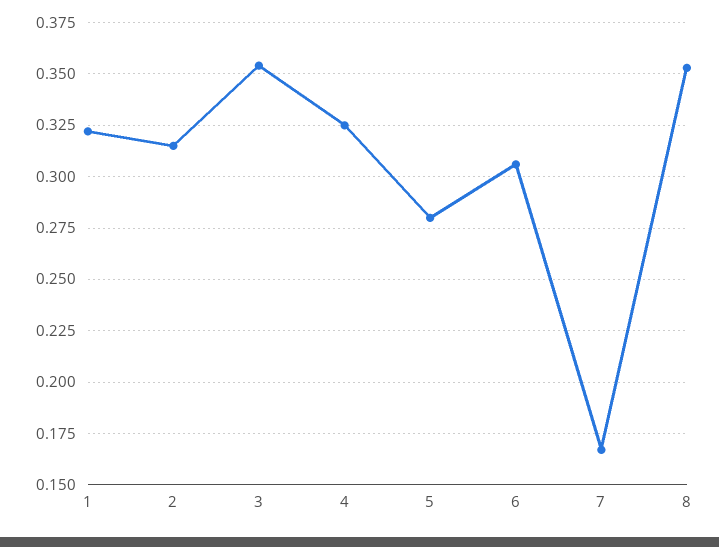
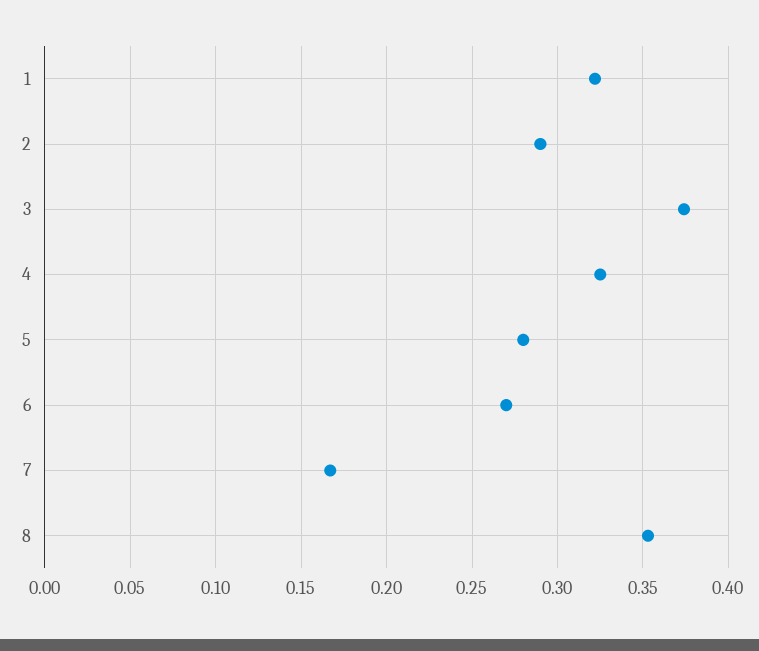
  {
    "1": 0.32,
-   "2": 0.315,
+   "2": 0.29,
-   "3": 0.355,
+   "3": 0.375,
    "4": 0.325,
    "5": 0.28,
-   "6": 0.305,
+   "6": 0.27,
    "7": 0.165,
    "8": 0.355
  }

